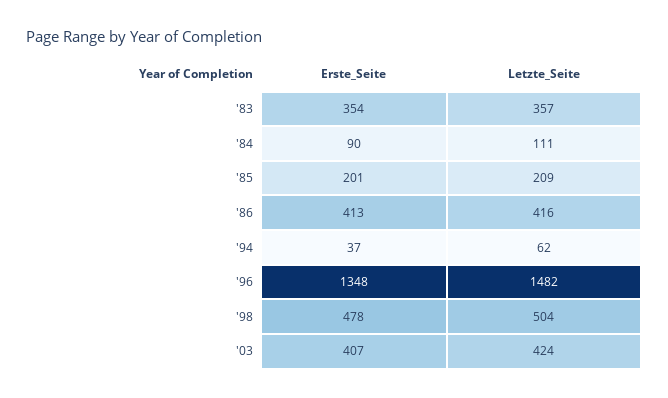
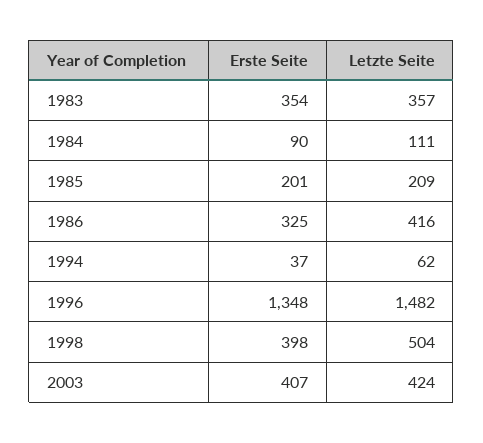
  {
    "Erste_Seite": {
      "'83": 354,
      "'84": 90,
      "'85": 201,
-     "'86": 413,
+     "'86": 325,
      "'94": 37,
      "'96": 1348,
-     "'98": 478,
+     "'98": 398,
      "'03": 407
    },
    "Letzte_Seite": {
      "'83": 357,
      "'84": 111,
      "'85": 209,
      "'86": 416,
      "'94": 62,
      "'96": 1482,
      "'98": 504,
      "'03": 424
    }
  }

